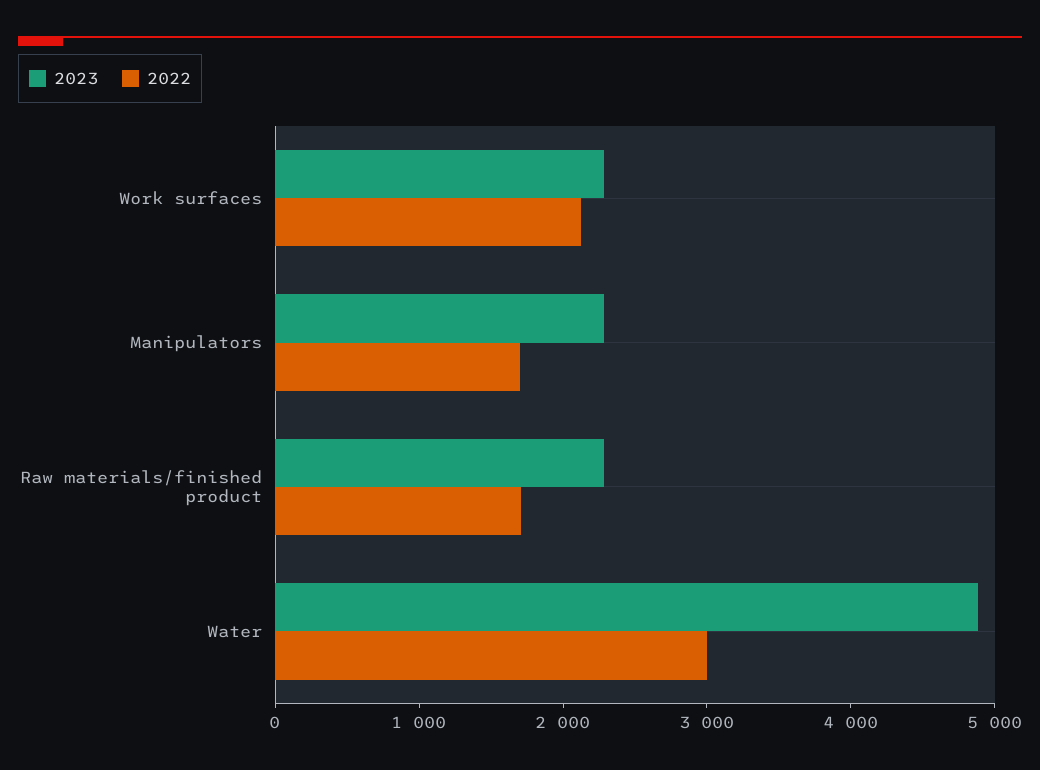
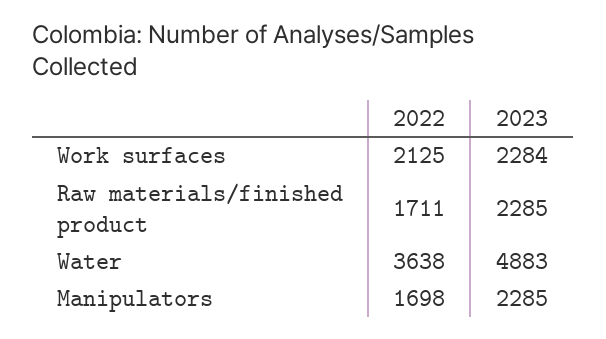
  {
    "2023": {
      "Work surfaces": 2284,
      "Manipulators": 2285,
      "Raw materials/finished product": 2285,
      "Water": 4883
    },
    "2022": {
      "Work surfaces": 2125,
      "Manipulators": 1698,
      "Raw materials/finished product": 1711,
-     "Water": 3000
+     "Water": 3638
    }
  }

